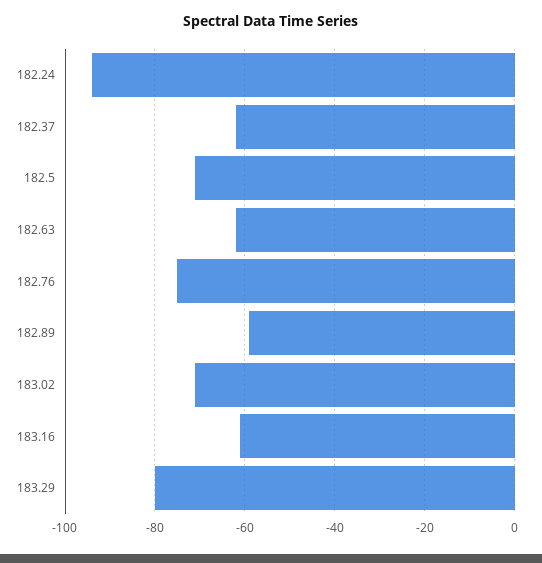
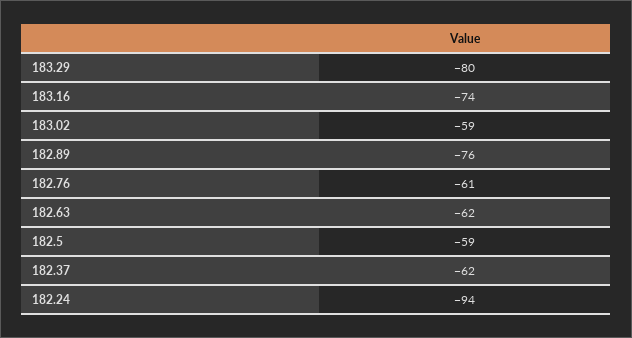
  {
    "182.24": -94,
    "182.37": -62,
-   "182.5": -70,
+   "182.5": -59,
    "182.63": -62,
-   "182.76": -75,
+   "182.76": -61,
-   "182.89": -60,
+   "182.89": -76,
-   "183.02": -70,
+   "183.02": -59,
-   "183.16": -60,
+   "183.16": -74,
    "183.29": -80
  }

